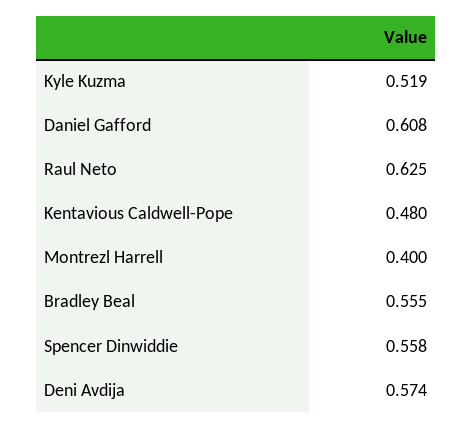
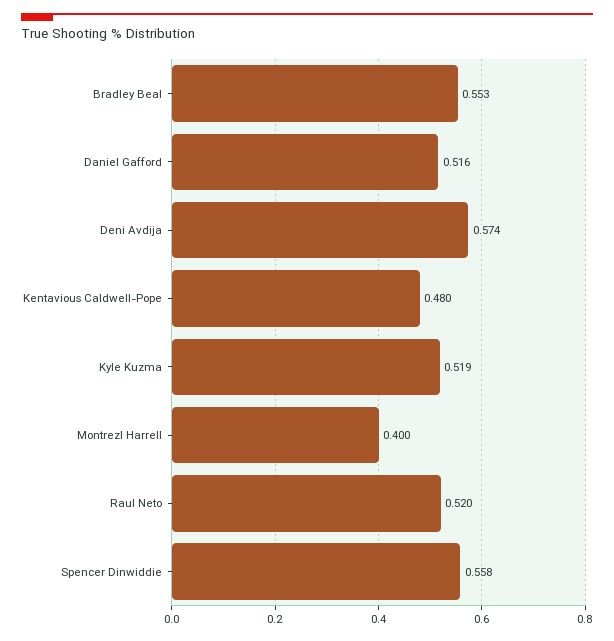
  {
    "Kyle Kuzma": 0.519,
-   "Daniel Gafford": 0.608,
+   "Daniel Gafford": 0.516,
-   "Raul Neto": 0.625,
+   "Raul Neto": 0.52,
    "Kentavious Caldwell-Pope": 0.48,
    "Montrezl Harrell": 0.4,
-   "Bradley Beal": 0.555,
+   "Bradley Beal": 0.553,
    "Spencer Dinwiddie": 0.558,
    "Deni Avdija": 0.574
  }

